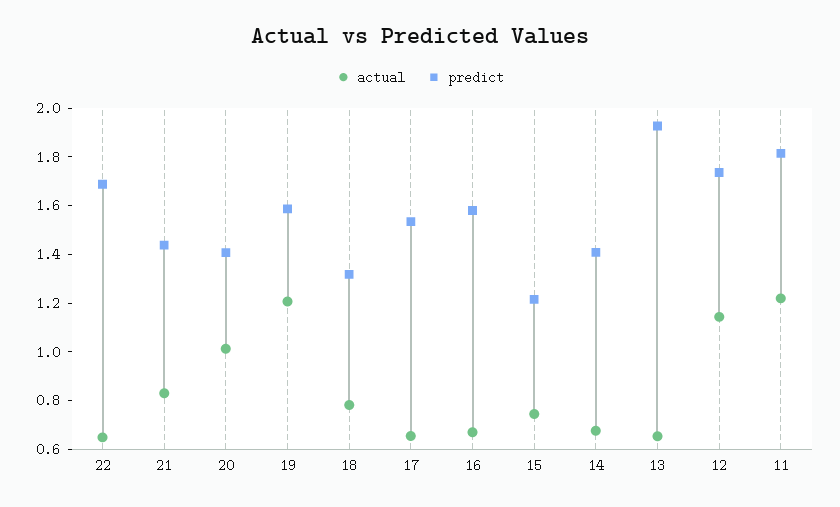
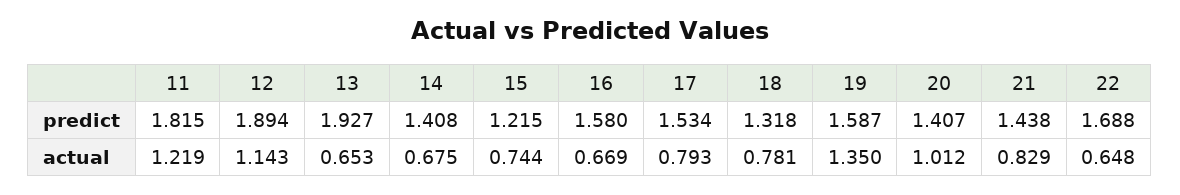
  {
    "actual": {
      "22": 0.648,
      "21": 0.829,
      "20": 1.012,
-     "19": 1.2,
+     "19": 1.35,
      "18": 0.781,
-     "17": 0.65,
+     "17": 0.793,
      "16": 0.669,
      "15": 0.744,
      "14": 0.675,
      "13": 0.653,
      "12": 1.143,
      "11": 1.219
    },
    "predict": {
      "22": 1.688,
      "21": 1.438,
      "20": 1.407,
      "19": 1.587,
      "18": 1.318,
      "17": 1.534,
      "16": 1.58,
      "15": 1.215,
      "14": 1.408,
      "13": 1.927,
-     "12": 1.75,
+     "12": 1.894,
      "11": 1.815
    }
  }

